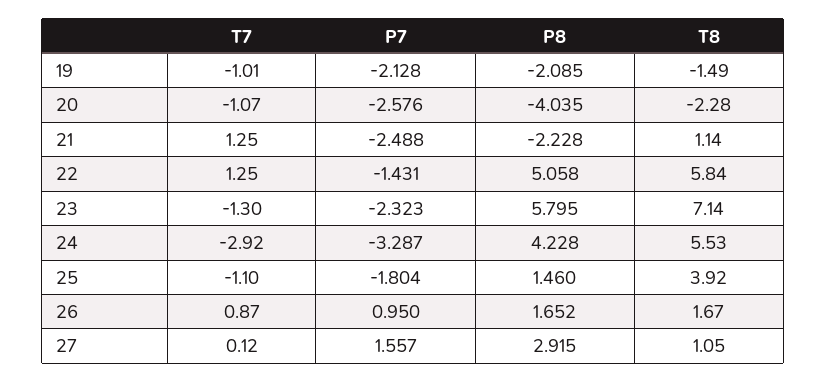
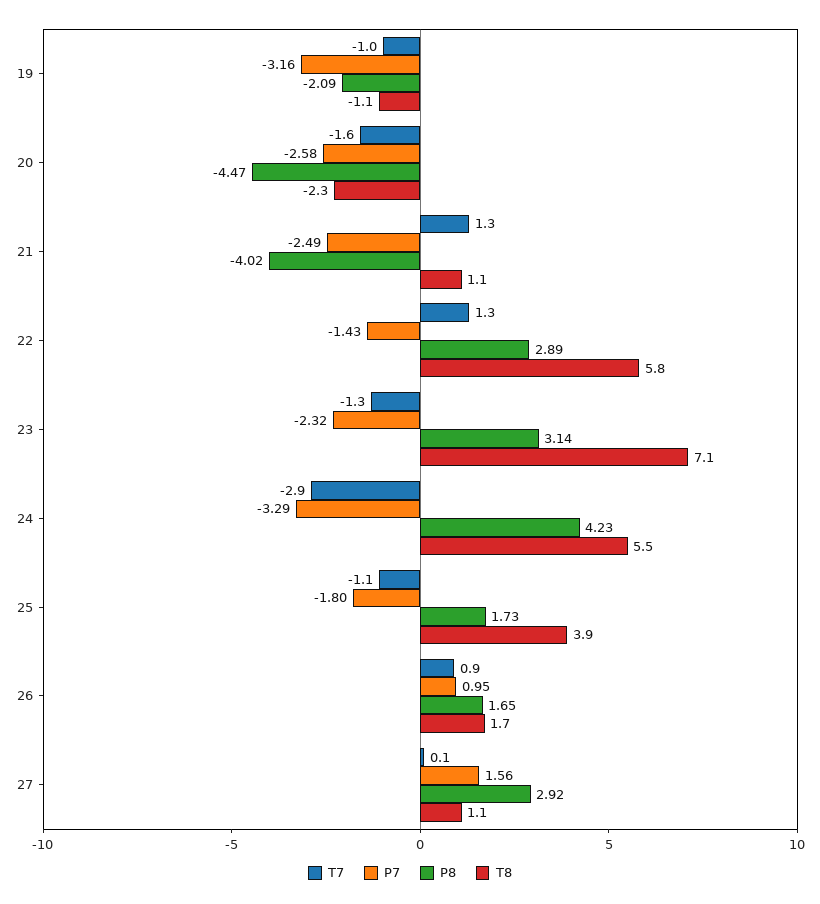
  {
    "T7": {
      "19": -1.01,
-     "20": -1.07,
+     "20": -1.6,
      "21": 1.25,
      "22": 1.25,
      "23": -1.3,
      "24": -2.92,
      "25": -1.1,
      "26": 0.87,
      "27": 0.12
    },
    "P7": {
-     "19": -2.128,
+     "19": -3.16,
      "20": -2.576,
      "21": -2.488,
      "22": -1.431,
      "23": -2.323,
      "24": -3.287,
      "25": -1.804,
      "26": 0.95,
      "27": 1.557
    },
    "P8": {
      "19": -2.085,
-     "20": -4.035,
+     "20": -4.47,
-     "21": -2.228,
+     "21": -4.02,
-     "22": 5.058,
+     "22": 2.89,
-     "23": 5.795,
+     "23": 3.14,
      "24": 4.228,
-     "25": 1.46,
+     "25": 1.73,
      "26": 1.652,
      "27": 2.915
    },
    "T8": {
-     "19": -1.49,
+     "19": -1.1,
      "20": -2.28,
      "21": 1.14,
      "22": 5.84,
      "23": 7.14,
      "24": 5.53,
      "25": 3.92,
      "26": 1.67,
      "27": 1.05
    }
  }

